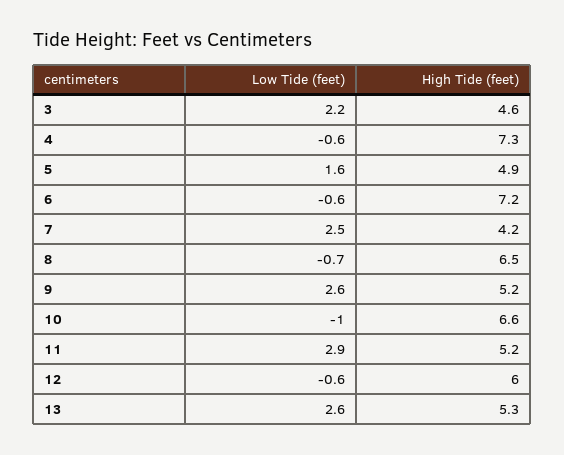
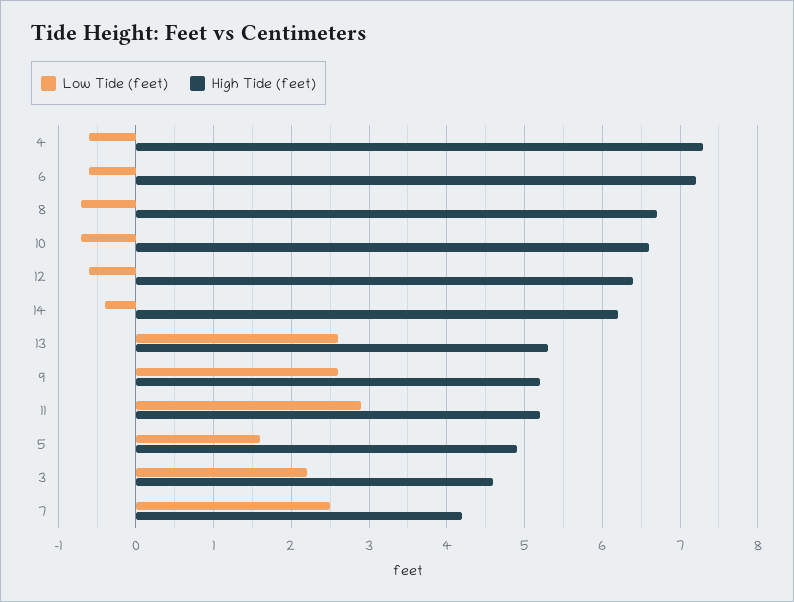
  {
    "Low Tide (feet)": {
      "3": 2.2,
      "4": -0.6,
      "5": 1.6,
      "6": -0.6,
      "7": 2.5,
      "8": -0.7,
      "9": 2.6,
-     "10": -1,
+     "10": -0.7,
      "11": 2.9,
      "12": -0.6,
-     "13": 2.6
+     "13": 2.6,
+     "14": -0.4
    },
    "High Tide (feet)": {
      "3": 4.6,
      "4": 7.3,
      "5": 4.9,
      "6": 7.2,
      "7": 4.2,
-     "8": 6.5,
+     "8": 6.7,
      "9": 5.2,
      "10": 6.6,
      "11": 5.2,
-     "12": 6,
+     "12": 6.4,
-     "13": 5.3
+     "13": 5.3,
+     "14": 6.2
    }
  }

